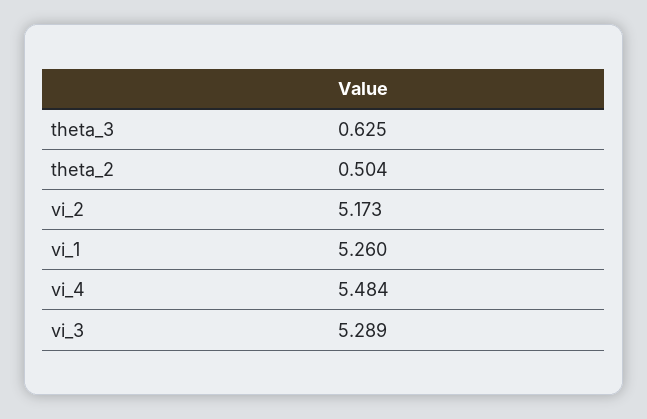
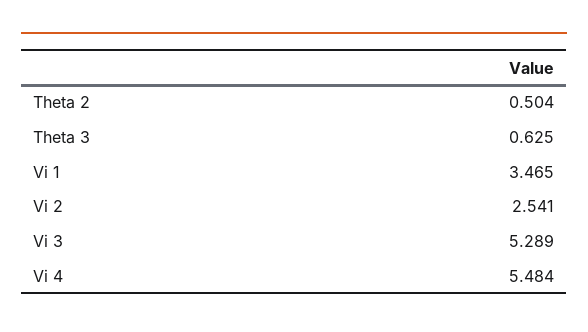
  {
    "theta_3": 0.625,
    "theta_2": 0.504,
-   "vi_2": 5.173,
+   "vi_2": 2.541,
-   "vi_1": 5.26,
+   "vi_1": 3.465,
    "vi_4": 5.484,
    "vi_3": 5.289
  }

